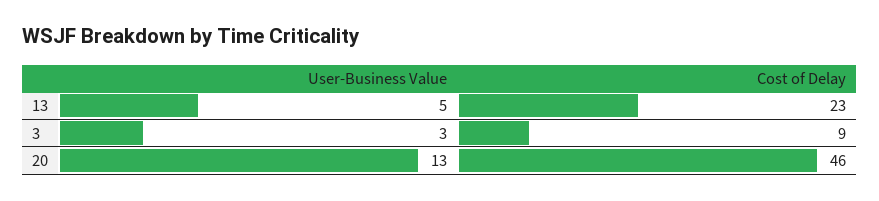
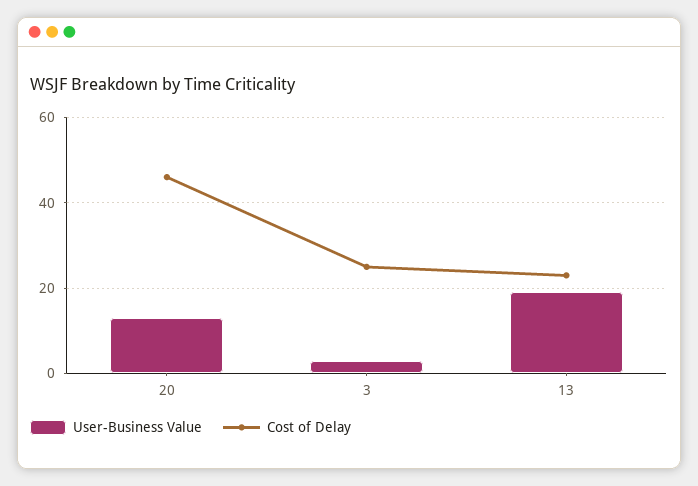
  {
    "User-Business Value": {
-     "13": 5,
+     "13": 20,
      "3": 3,
      "20": 13
    },
    "Cost of Delay": {
      "13": 23,
-     "3": 9,
+     "3": 25,
      "20": 46
    }
  }

